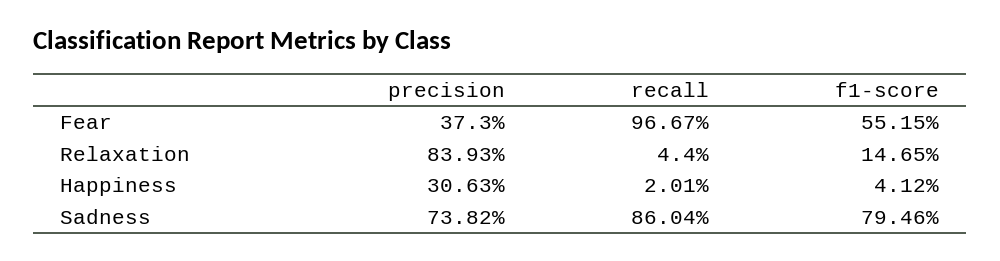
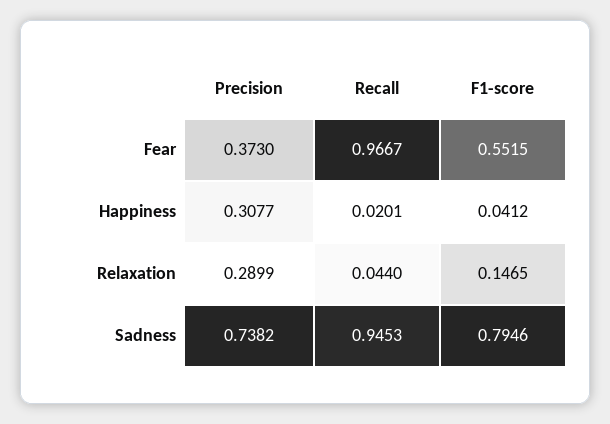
  {
    "precision": {
      "Fear": 0.373,
-     "Relaxation": 0.8393,
+     "Relaxation": 0.2899,
-     "Happiness": 0.3063,
+     "Happiness": 0.3077,
      "Sadness": 0.7382
    },
    "recall": {
      "Fear": 0.9667,
      "Relaxation": 0.044,
      "Happiness": 0.0201,
-     "Sadness": 0.8604
+     "Sadness": 0.9453
    },
    "f1-score": {
      "Fear": 0.5515,
      "Relaxation": 0.1465,
      "Happiness": 0.0412,
      "Sadness": 0.7946
    }
  }

